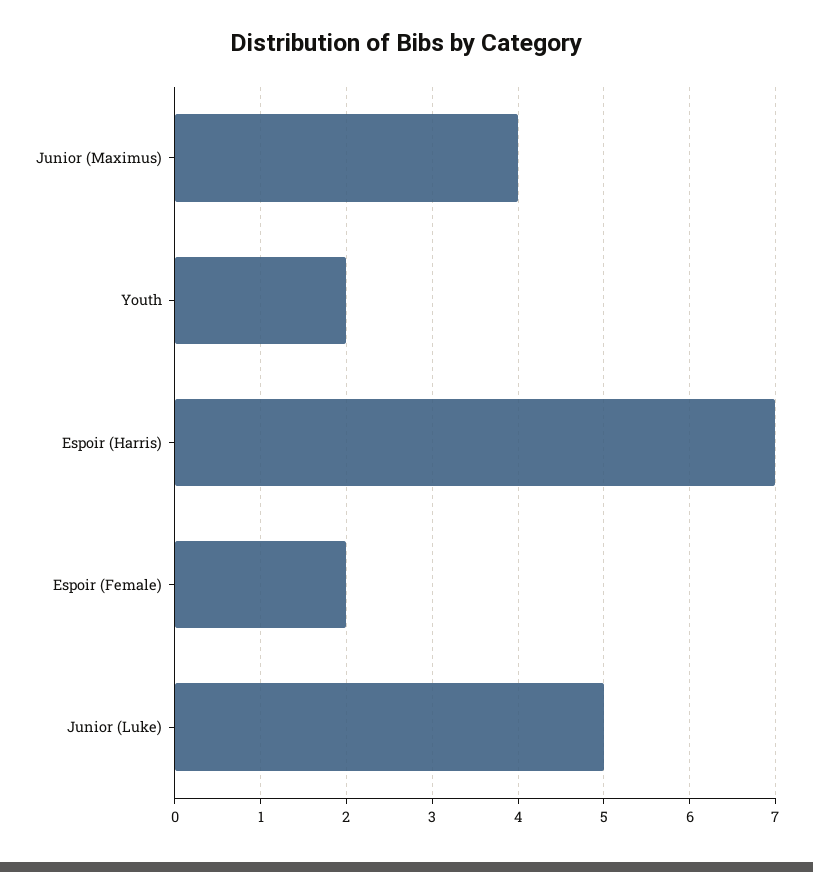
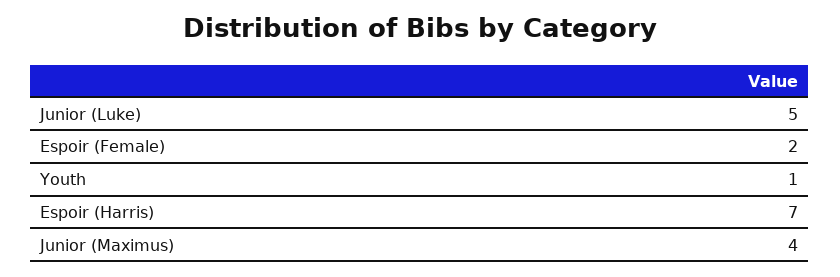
  {
    "Junior (Maximus)": 4,
-   "Youth": 2,
+   "Youth": 1,
    "Espoir (Harris)": 7,
    "Espoir (Female)": 2,
    "Junior (Luke)": 5
  }

